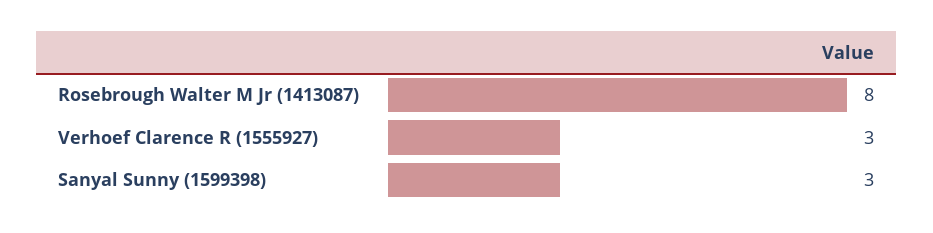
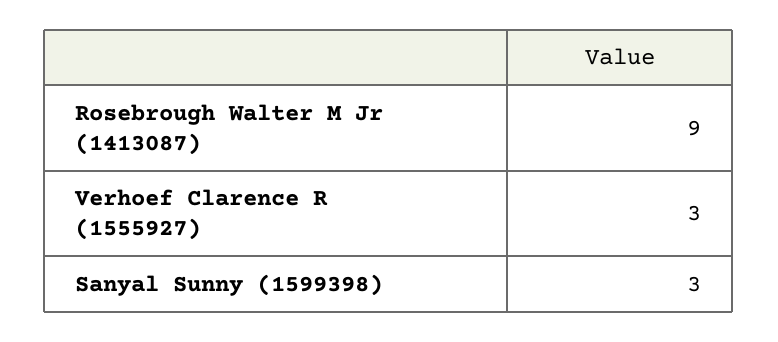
  {
-   "Rosebrough Walter M Jr (1413087)": 8,
+   "Rosebrough Walter M Jr (1413087)": 9,
    "Verhoef Clarence R (1555927)": 3,
    "Sanyal Sunny (1599398)": 3
  }

